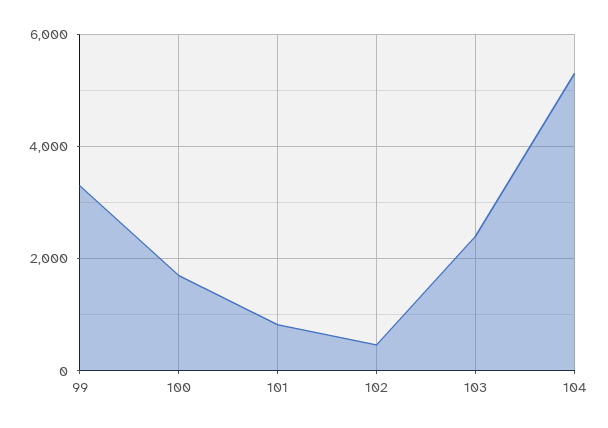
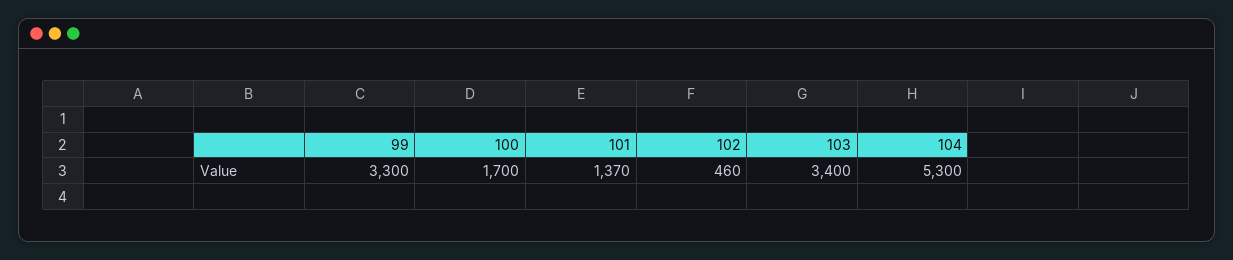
  {
    "99": 3300,
    "100": 1700,
-   "101": 800,
+   "101": 1370,
    "102": 460,
-   "103": 2400,
+   "103": 3400,
    "104": 5300
  }

